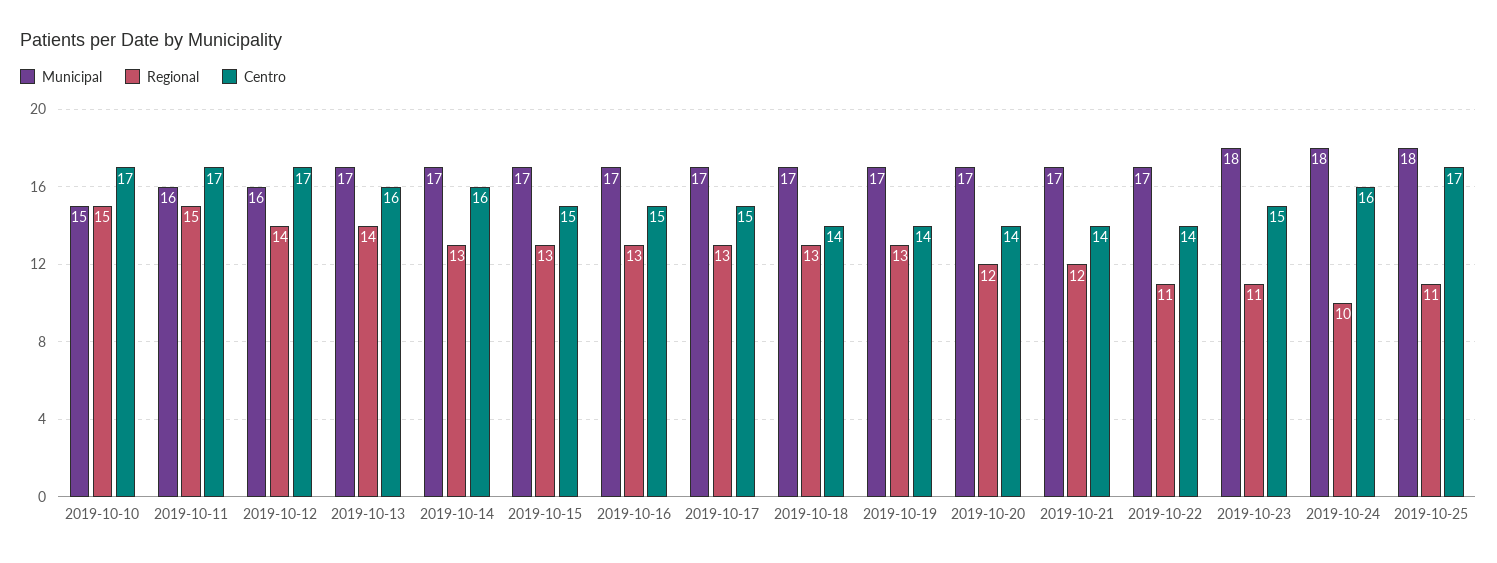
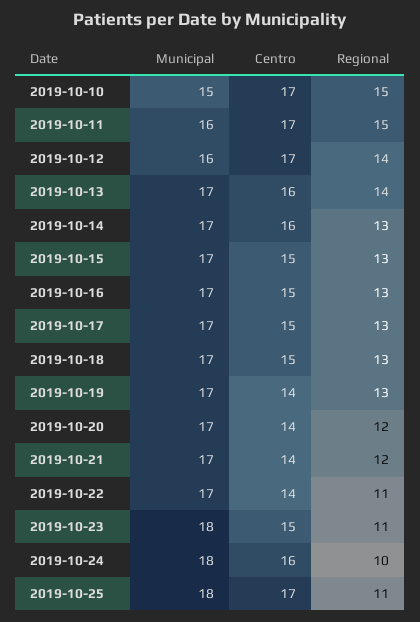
  {
    "Municipal": {
      "2019-10-10": 15,
      "2019-10-11": 16,
      "2019-10-12": 16,
      "2019-10-13": 17,
      "2019-10-14": 17,
      "2019-10-15": 17,
      "2019-10-16": 17,
      "2019-10-17": 17,
      "2019-10-18": 17,
      "2019-10-19": 17,
      "2019-10-20": 17,
      "2019-10-21": 17,
      "2019-10-22": 17,
      "2019-10-23": 18,
      "2019-10-24": 18,
      "2019-10-25": 18
    },
    "Regional": {
      "2019-10-10": 15,
      "2019-10-11": 15,
      "2019-10-12": 14,
      "2019-10-13": 14,
      "2019-10-14": 13,
      "2019-10-15": 13,
      "2019-10-16": 13,
      "2019-10-17": 13,
      "2019-10-18": 13,
      "2019-10-19": 13,
      "2019-10-20": 12,
      "2019-10-21": 12,
      "2019-10-22": 11,
      "2019-10-23": 11,
      "2019-10-24": 10,
      "2019-10-25": 11
    },
    "Centro": {
      "2019-10-10": 17,
      "2019-10-11": 17,
      "2019-10-12": 17,
      "2019-10-13": 16,
      "2019-10-14": 16,
      "2019-10-15": 15,
      "2019-10-16": 15,
      "2019-10-17": 15,
-     "2019-10-18": 14,
+     "2019-10-18": 15,
      "2019-10-19": 14,
      "2019-10-20": 14,
      "2019-10-21": 14,
      "2019-10-22": 14,
      "2019-10-23": 15,
      "2019-10-24": 16,
      "2019-10-25": 17
    }
  }

